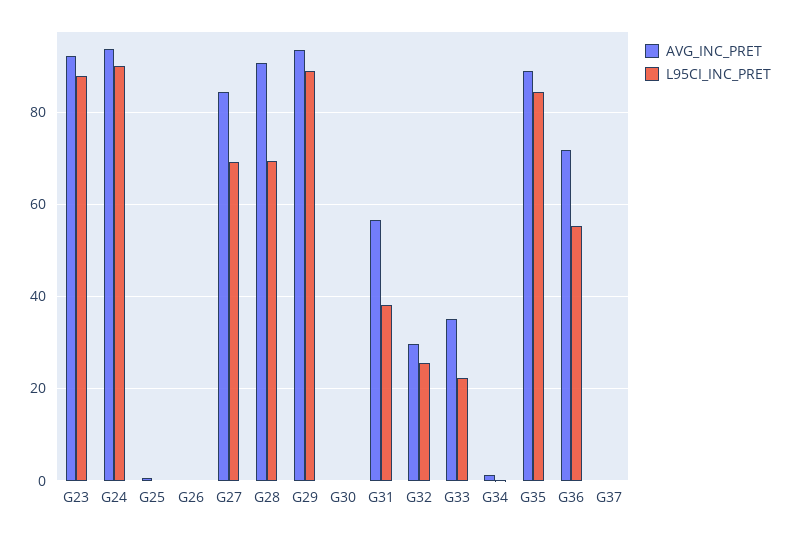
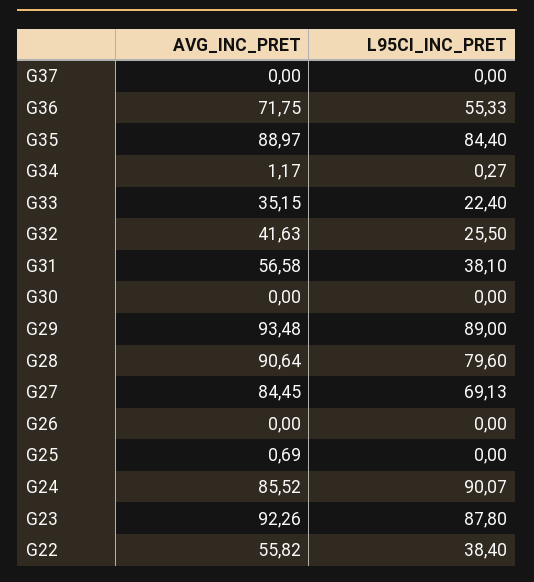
  {
    "AVG_INC_PRET": {
      "G23": 92.26,
-     "G24": 94,
+     "G24": 85.52,
      "G25": 0.69,
      "G26": 0,
      "G27": 84.45,
      "G28": 90.64,
      "G29": 93.48,
      "G30": 0,
      "G31": 56.58,
-     "G32": 30,
+     "G32": 41.63,
      "G33": 35.15,
      "G34": 1.17,
      "G35": 88.97,
      "G36": 71.75,
-     "G37": 0
+     "G37": 0,
+     "G22": 55.82
    },
    "L95CI_INC_PRET": {
      "G23": 87.8,
      "G24": 90.07,
      "G25": 0,
      "G26": 0,
      "G27": 69.13,
-     "G28": 70,
+     "G28": 79.6,
      "G29": 89,
      "G30": 0,
      "G31": 38.1,
      "G32": 25.5,
      "G33": 22.4,
      "G34": 0.27,
      "G35": 84.4,
      "G36": 55.33,
-     "G37": 0
+     "G37": 0,
+     "G22": 38.4
    }
  }

